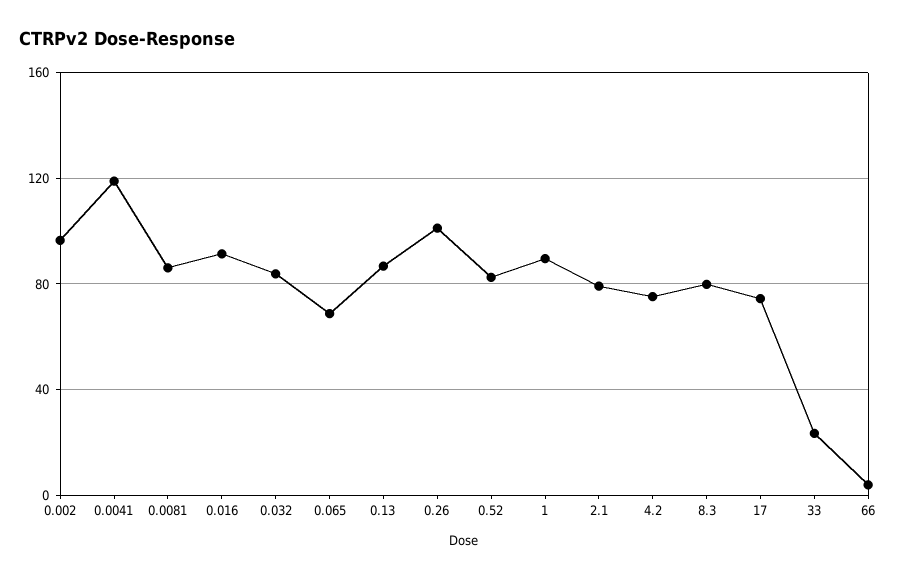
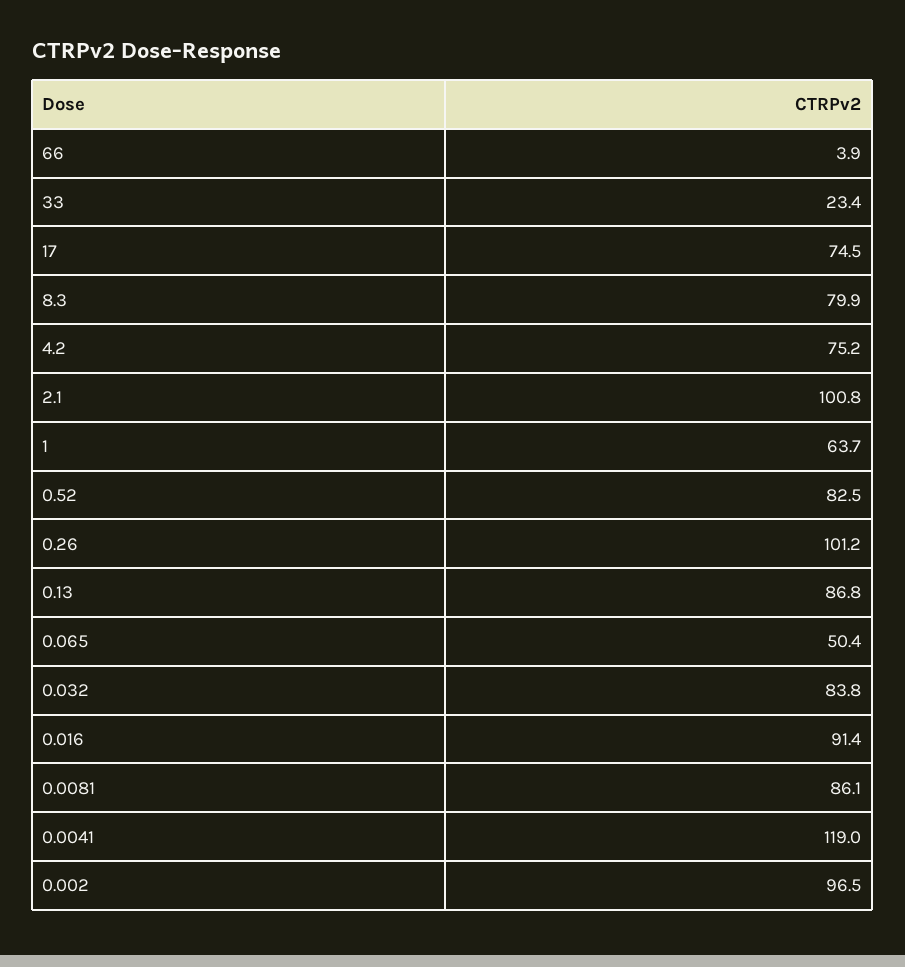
  {
    "0.002": 96.5,
    "0.0041": 119,
    "0.0081": 86.1,
    "0.016": 91.4,
    "0.032": 83.8,
-   "0.065": 70,
+   "0.065": 50.4,
    "0.13": 86.8,
    "0.26": 101.2,
    "0.52": 82.5,
-   "1": 90,
+   "1": 63.7,
-   "2.1": 80,
+   "2.1": 100.8,
    "4.2": 75.2,
    "8.3": 79.9,
    "17": 74.5,
    "33": 23.4,
    "66": 3.9
  }

